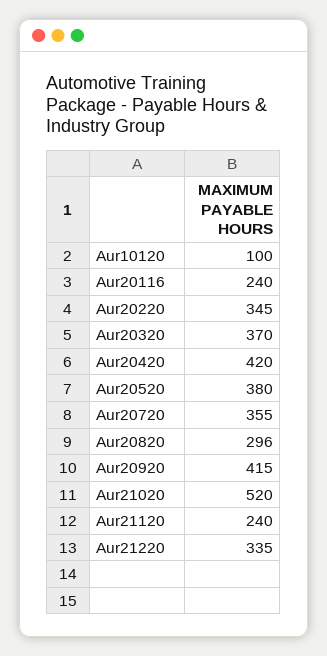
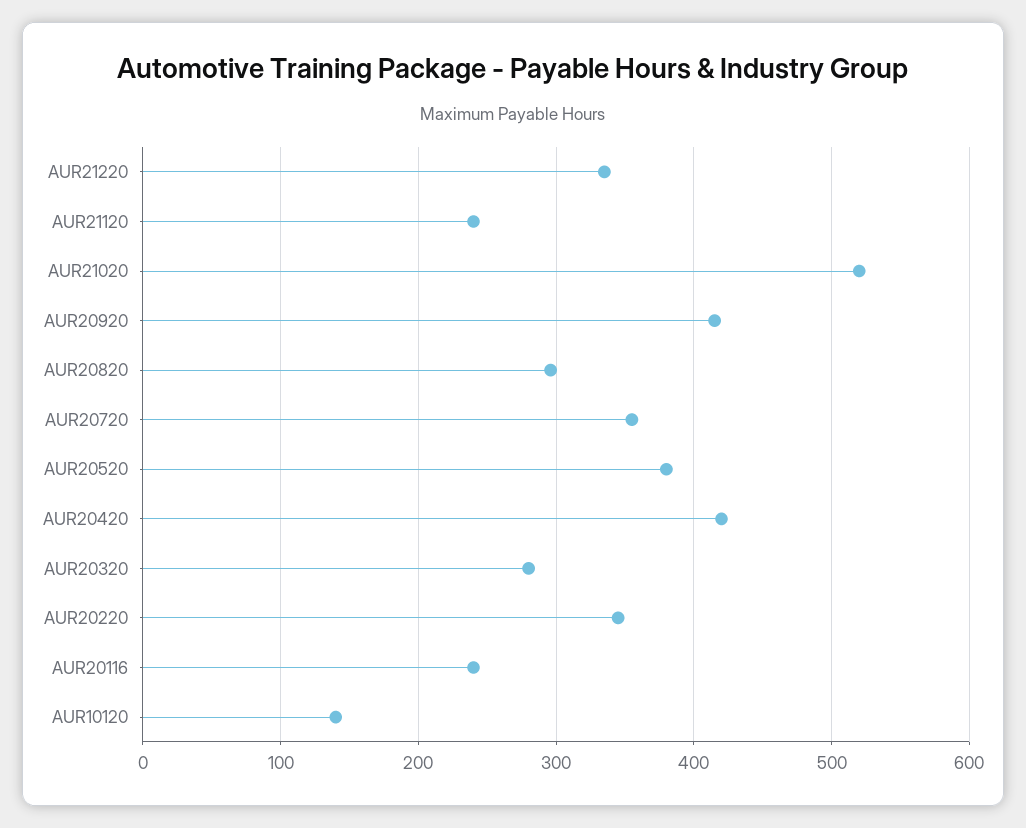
  {
-   "Aur10120": 100,
+   "Aur10120": 140,
    "Aur20116": 240,
    "Aur20220": 345,
-   "Aur20320": 370,
+   "Aur20320": 280,
    "Aur20420": 420,
    "Aur20520": 380,
    "Aur20720": 355,
    "Aur20820": 296,
    "Aur20920": 415,
    "Aur21020": 520,
    "Aur21120": 240,
    "Aur21220": 335
  }

